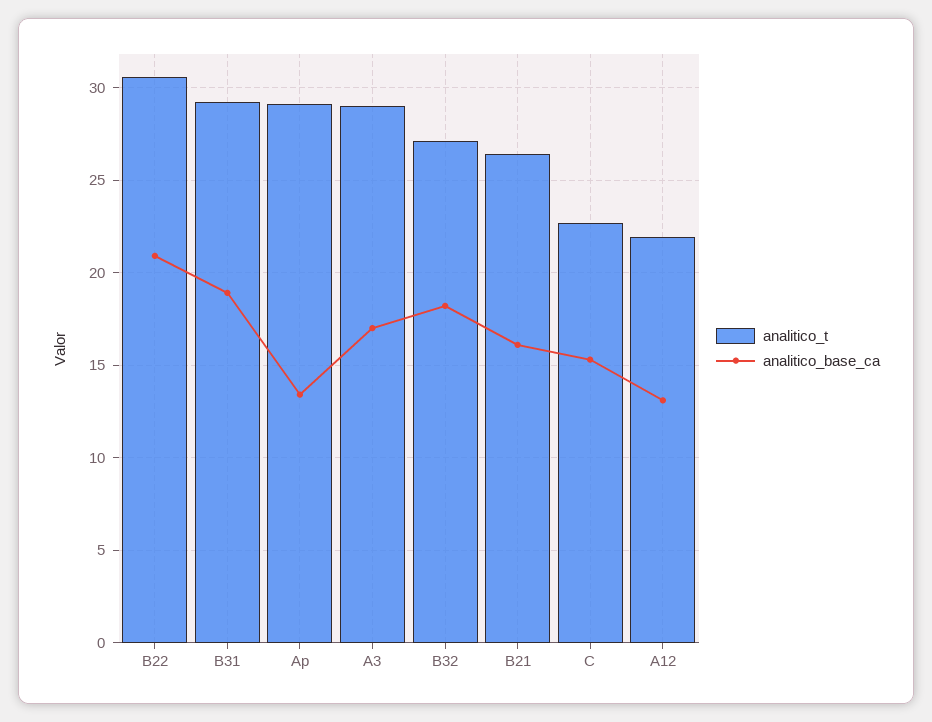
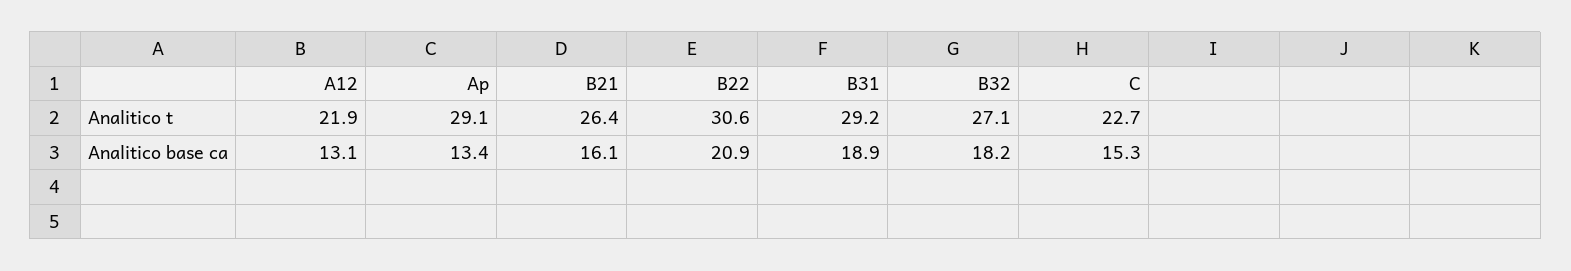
  {
    "analitico_t": {
      "B22": 30.6,
      "B31": 29.2,
      "Ap": 29.1,
-     "A3": 29,
      "B32": 27.1,
      "B21": 26.4,
      "C": 22.7,
      "A12": 21.9
    },
    "analitico_base_ca": {
      "B22": 20.9,
      "B31": 18.9,
      "Ap": 13.4,
-     "A3": 17,
      "B32": 18.2,
      "B21": 16.1,
      "C": 15.3,
      "A12": 13.1
    }
  }

